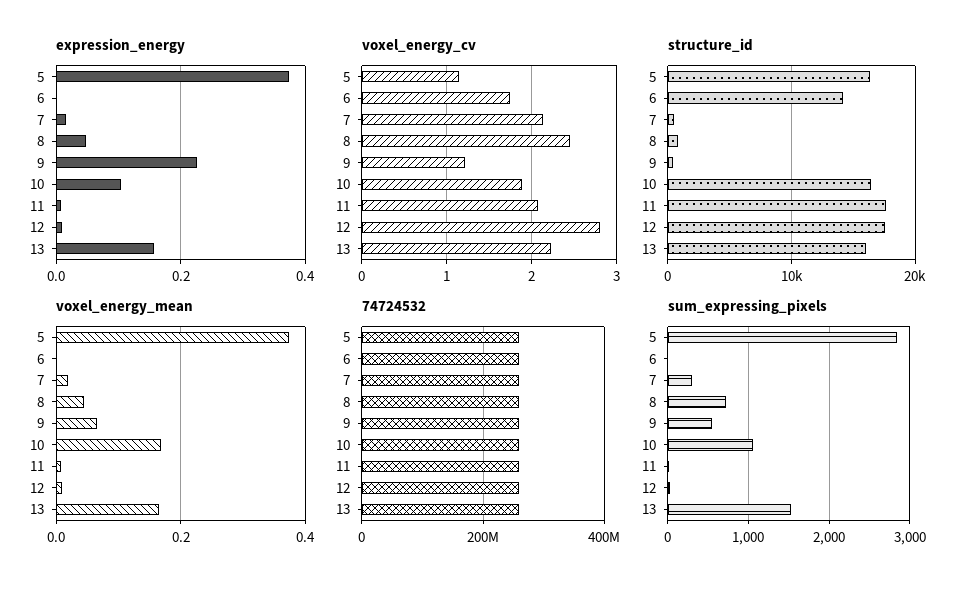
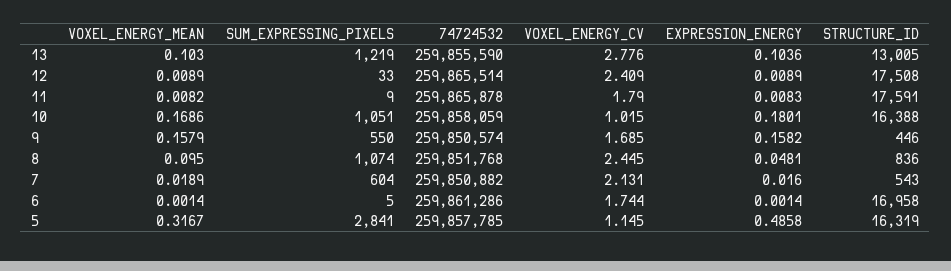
  {
    "expression_energy": {
-     "5": 0.38,
+     "5": 0.4858,
      "6": 0.0014,
      "7": 0.016,
      "8": 0.0481,
-     "9": 0.22,
+     "9": 0.1582,
-     "10": 0.1,
+     "10": 0.1801,
      "11": 0.0083,
      "12": 0.0089,
-     "13": 0.16
+     "13": 0.1036
    },
    "voxel_energy_cv": {
      "5": 1.145,
      "6": 1.744,
      "7": 2.131,
      "8": 2.445,
-     "9": 1.2,
+     "9": 1.685,
-     "10": 1.9,
+     "10": 1.015,
-     "11": 2.1,
+     "11": 1.79,
-     "12": 2.8,
+     "12": 2.409,
-     "13": 2.2
+     "13": 2.776
    },
    "structure_id": {
      "5": 16319,
-     "6": 14000,
+     "6": 16958,
      "7": 543,
      "8": 836,
      "9": 446,
      "10": 16388,
      "11": 17591,
      "12": 17508,
-     "13": 16000
+     "13": 13005
    },
    "voxel_energy_mean": {
-     "5": 0.38,
+     "5": 0.3167,
      "6": 0.0014,
      "7": 0.0189,
-     "8": 0.04,
+     "8": 0.095,
-     "9": 0.06,
+     "9": 0.1579,
      "10": 0.1686,
      "11": 0.0082,
      "12": 0.0089,
-     "13": 0.16
+     "13": 0.103
    },
    "74724532": {
      "5": 259857785,
      "6": 259861286,
      "7": 259850882,
      "8": 259851768,
      "9": 259850574,
      "10": 259858059,
      "11": 259865878,
      "12": 259865514,
      "13": 259855590
    },
    "sum_expressing_pixels": {
      "5": 2841,
      "6": 5,
-     "7": 300,
+     "7": 604,
-     "8": 700,
+     "8": 1074,
      "9": 550,
      "10": 1051,
      "11": 9,
      "12": 33,
-     "13": 1500
+     "13": 1219
    }
  }

